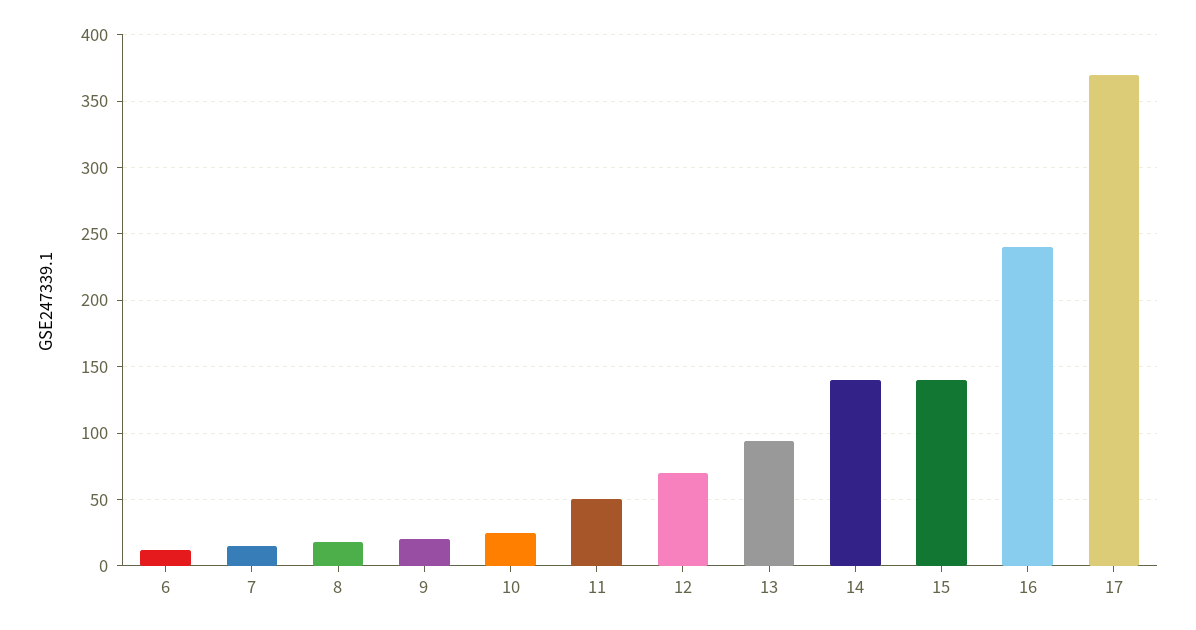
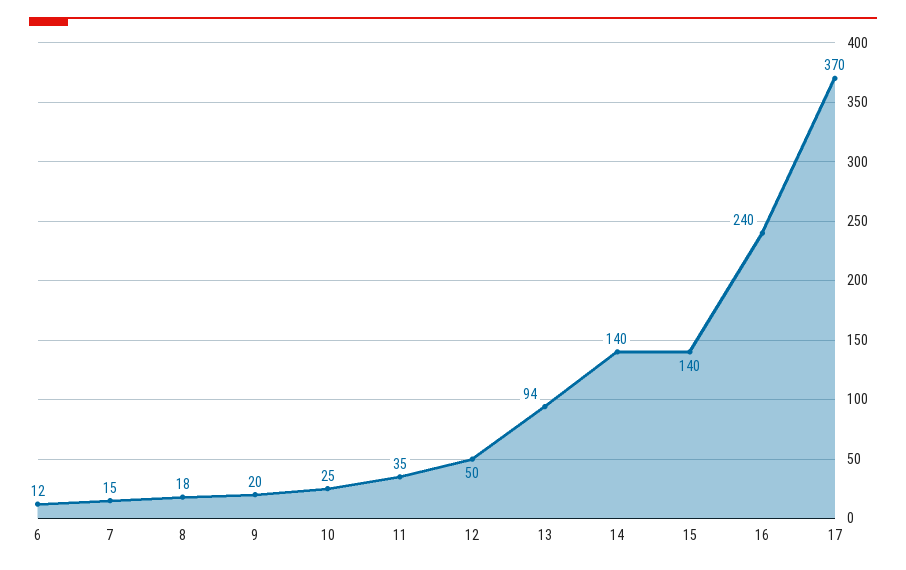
  {
    "6": 12,
    "7": 15,
    "8": 18,
    "9": 20,
    "10": 25,
-   "11": 50,
+   "11": 35,
-   "12": 70,
+   "12": 50,
    "13": 94,
    "14": 140,
    "15": 140,
    "16": 240,
    "17": 370
  }

